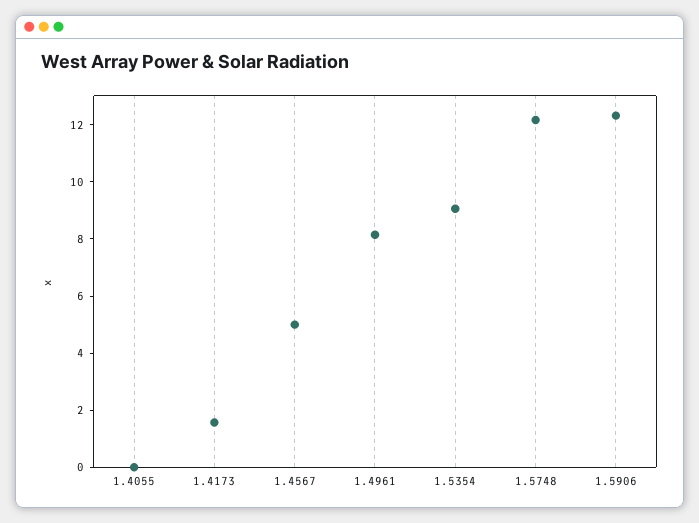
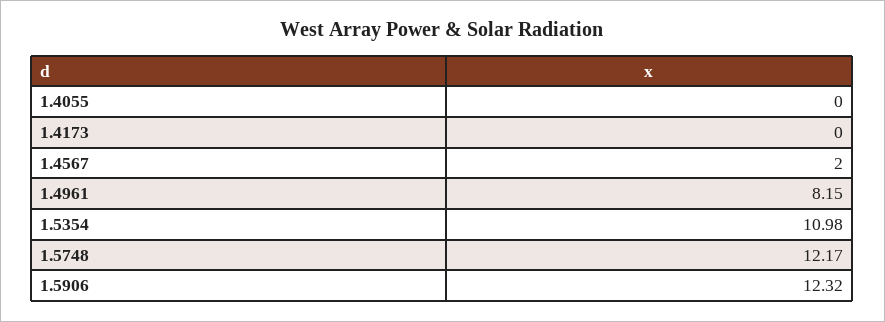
  {
    "1.4055": 0,
-   "1.4173": 1.5,
+   "1.4173": 0,
-   "1.4567": 5,
+   "1.4567": 2,
    "1.4961": 8.15,
-   "1.5354": 9,
+   "1.5354": 10.98,
    "1.5748": 12.17,
    "1.5906": 12.32
  }

